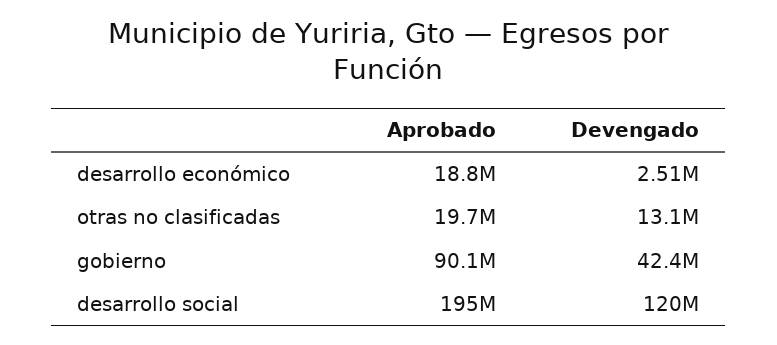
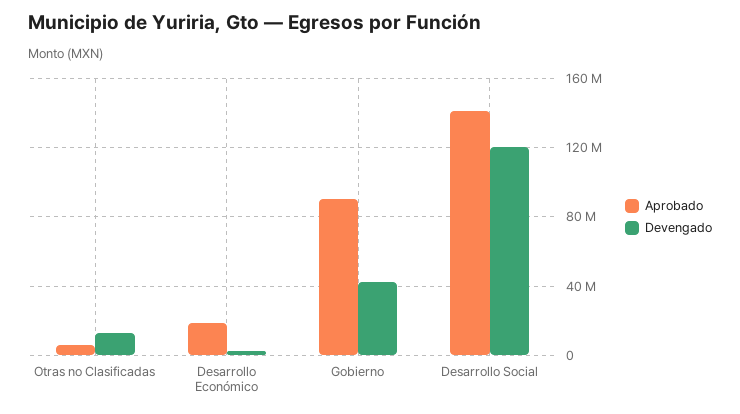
  {
    "Aprobado": {
      "desarrollo económico": 18800000,
-     "otras no clasificadas": 19700000,
+     "otras no clasificadas": 5000000,
      "gobierno": 90100000,
-     "desarrollo social": 195000000
+     "desarrollo social": 140000000
    },
    "Devengado": {
      "desarrollo económico": 2510000,
      "otras no clasificadas": 13100000,
      "gobierno": 42400000,
      "desarrollo social": 120000000
    }
  }

